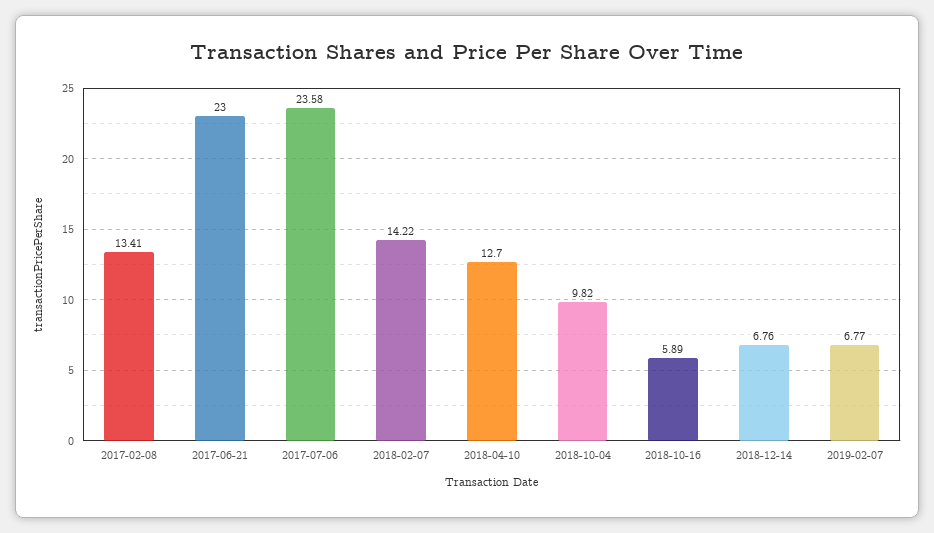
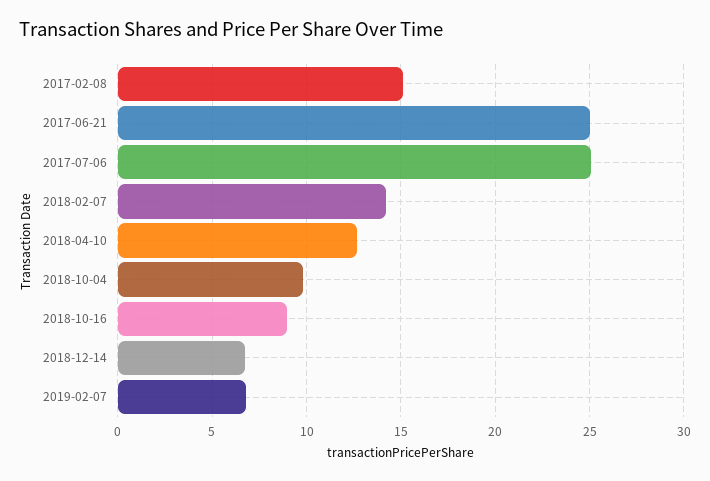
  {
-   "2017-02-08": 13.41,
+   "2017-02-08": 15,
-   "2017-06-21": 23,
+   "2017-06-21": 25,
-   "2017-07-06": 23.58,
+   "2017-07-06": 25,
    "2018-02-07": 14.22,
    "2018-04-10": 12.7,
    "2018-10-04": 9.82,
-   "2018-10-16": 5.89,
+   "2018-10-16": 9,
    "2018-12-14": 6.76,
    "2019-02-07": 6.77
  }

